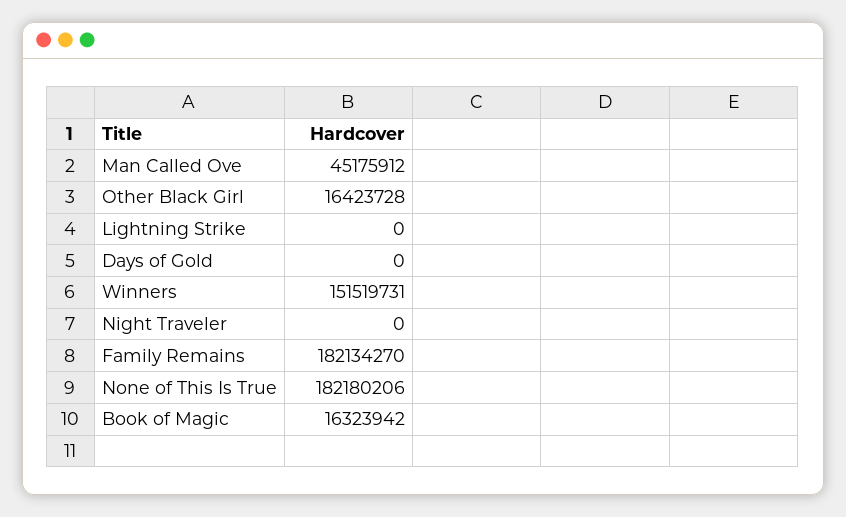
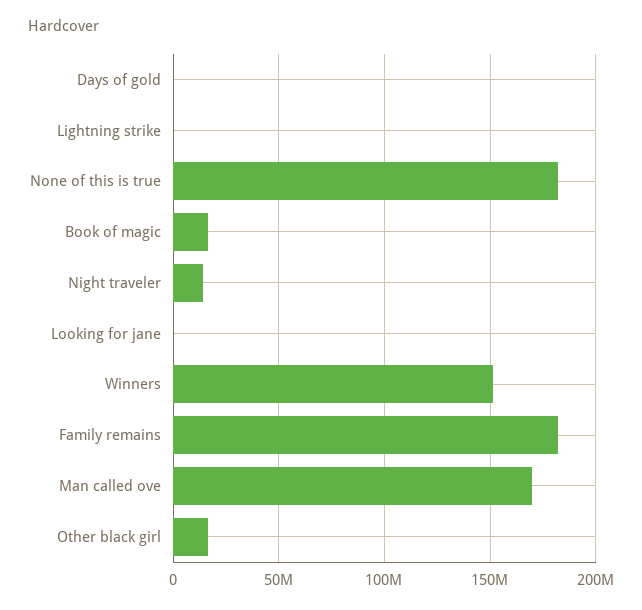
  {
-   "Man Called Ove": 45175912,
+   "Man Called Ove": 170000000,
    "Other Black Girl": 16423728,
    "Lightning Strike": 0,
    "Days of Gold": 0,
    "Winners": 151519731,
-   "Night Traveler": 0,
+   "Night Traveler": 15000000,
    "Family Remains": 182134270,
    "None of This Is True": 182180206,
-   "Book of Magic": 16323942
+   "Book of Magic": 16323942,
+   "Looking for jane": 0
  }

